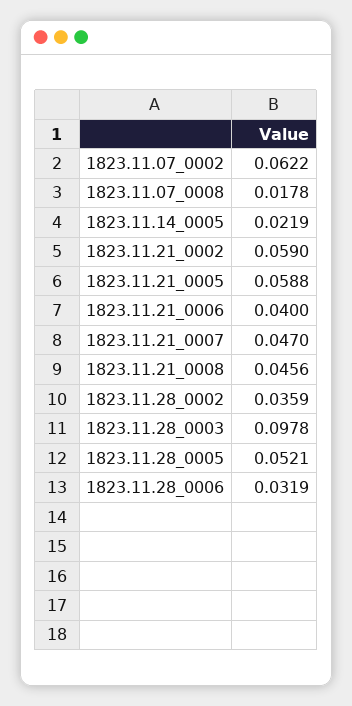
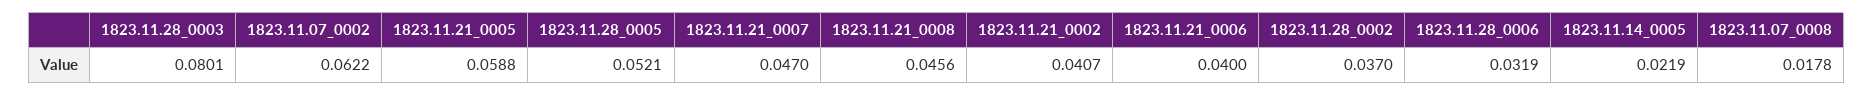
  {
    "1823.11.07_0002": 0.0622,
    "1823.11.07_0008": 0.0178,
    "1823.11.14_0005": 0.0219,
-   "1823.11.21_0002": 0.059,
+   "1823.11.21_0002": 0.0407,
    "1823.11.21_0005": 0.0588,
    "1823.11.21_0006": 0.04,
    "1823.11.21_0007": 0.047,
    "1823.11.21_0008": 0.0456,
-   "1823.11.28_0002": 0.0359,
+   "1823.11.28_0002": 0.037,
-   "1823.11.28_0003": 0.0978,
+   "1823.11.28_0003": 0.0801,
    "1823.11.28_0005": 0.0521,
    "1823.11.28_0006": 0.0319
  }

